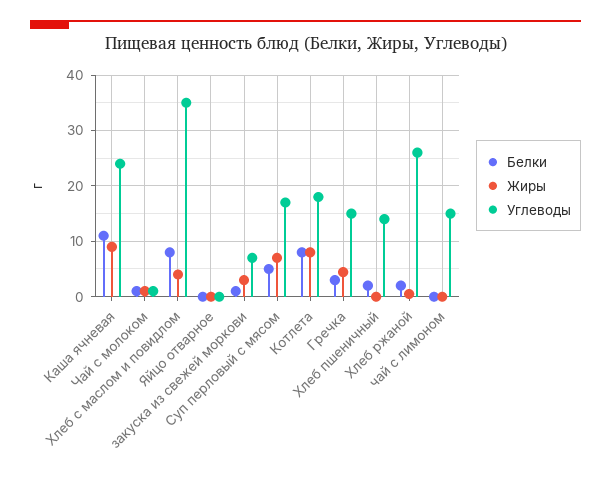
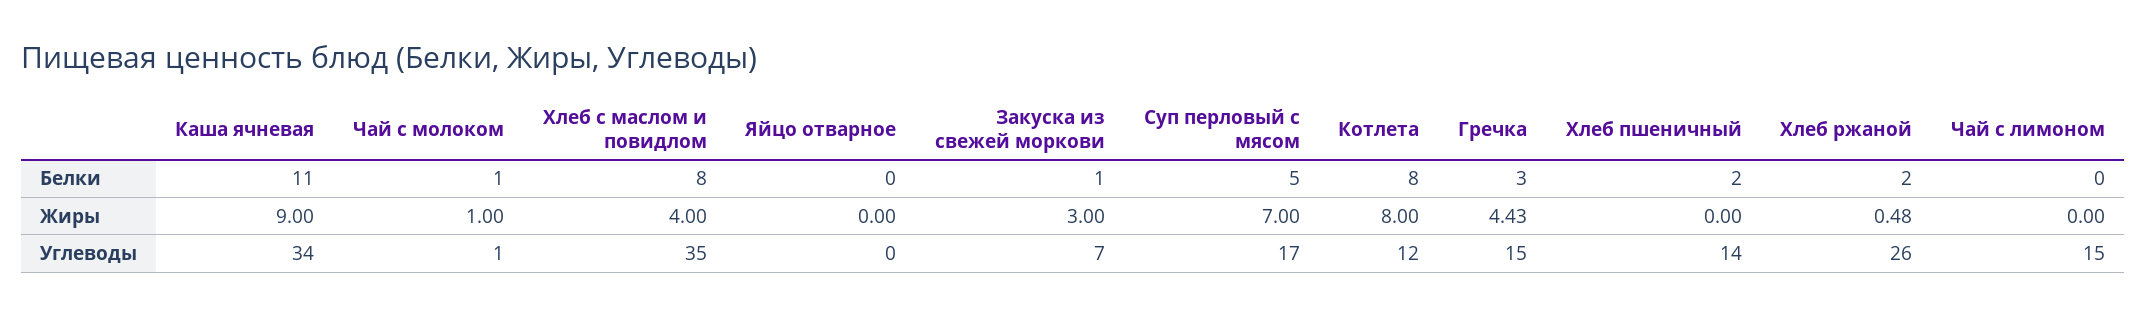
  {
    "Белки": {
      "Каша ячневая": 11,
      "Чай с молоком": 1,
      "Хлеб с маслом и повидлом": 8,
      "Яйцо отварное": 0,
      "закуска из свежей моркови": 1,
      "Суп перловый с мясом": 5,
      "Котлета": 8,
      "Гречка": 3,
      "Хлеб пшеничный": 2,
      "Хлеб ржаной": 2,
      "чай с лимоном": 0
    },
    "Жиры": {
      "Каша ячневая": 9,
      "Чай с молоком": 1,
      "Хлеб с маслом и повидлом": 4,
      "Яйцо отварное": 0,
      "закуска из свежей моркови": 3,
      "Суп перловый с мясом": 7,
      "Котлета": 8,
      "Гречка": 4.43,
      "Хлеб пшеничный": 0,
      "Хлеб ржаной": 0.48,
      "чай с лимоном": 0
    },
    "Углеводы": {
-     "Каша ячневая": 24,
+     "Каша ячневая": 34,
      "Чай с молоком": 1,
      "Хлеб с маслом и повидлом": 35,
      "Яйцо отварное": 0,
      "закуска из свежей моркови": 7,
      "Суп перловый с мясом": 17,
-     "Котлета": 18,
+     "Котлета": 12,
      "Гречка": 15,
      "Хлеб пшеничный": 14,
      "Хлеб ржаной": 26,
      "чай с лимоном": 15
    }
  }

